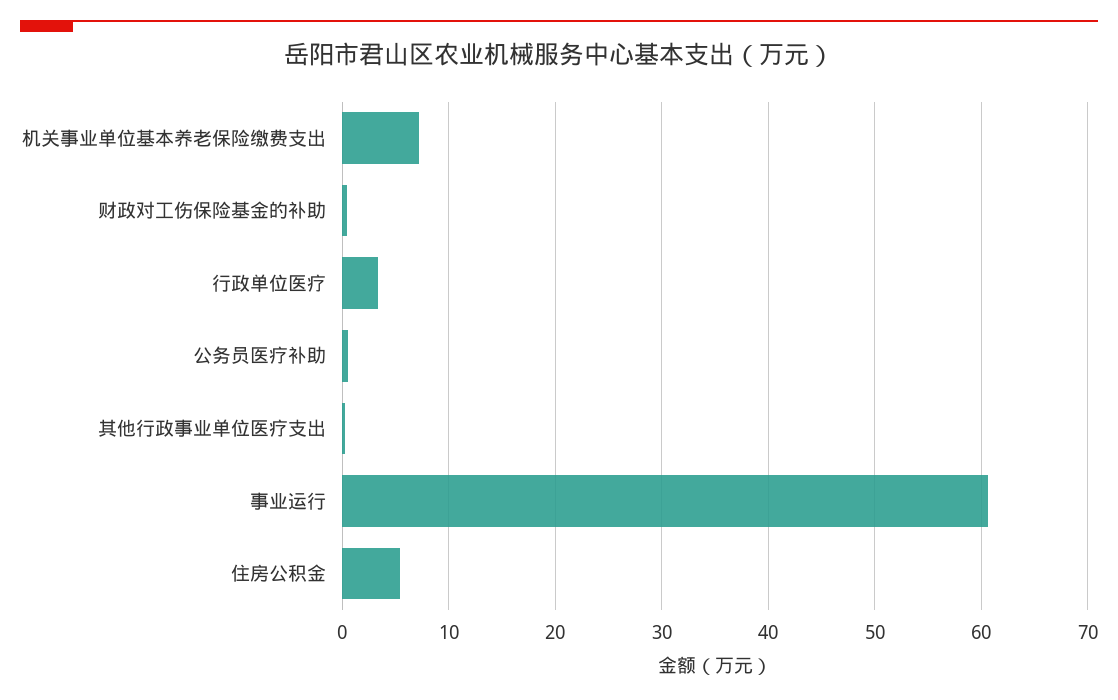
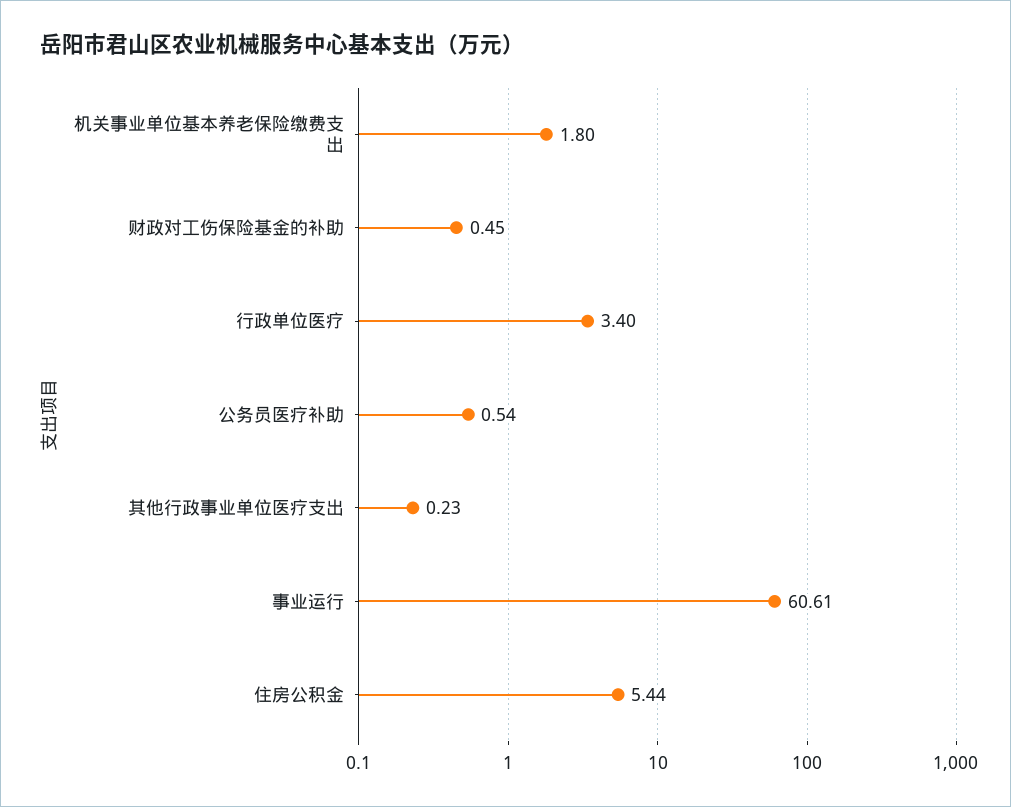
  {
-   "机关事业单位基本养老保险缴费支出": 7,
+   "机关事业单位基本养老保险缴费支出": 1.8,
    "财政对工伤保险基金的补助": 0.45,
    "行政单位医疗": 3.4,
    "公务员医疗补助": 0.54,
    "其他行政事业单位医疗支出": 0.23,
    "事业运行": 60.61,
    "住房公积金": 5.44
  }

